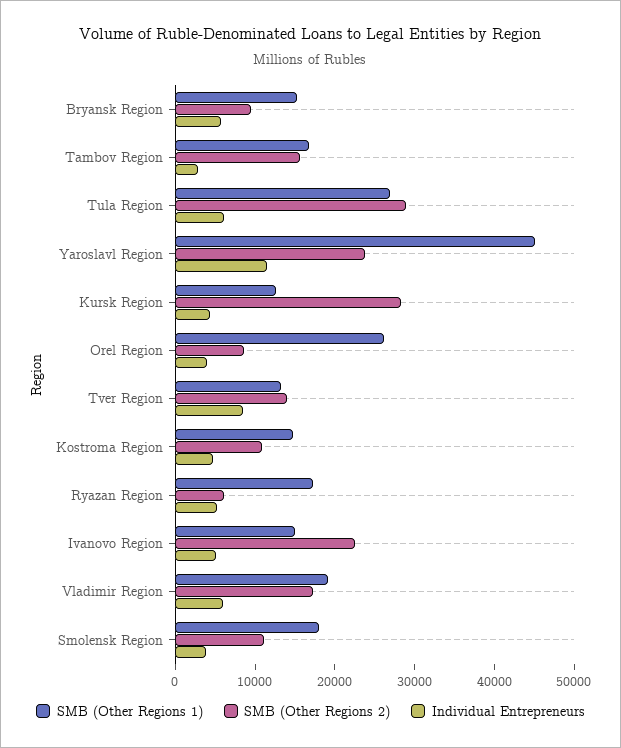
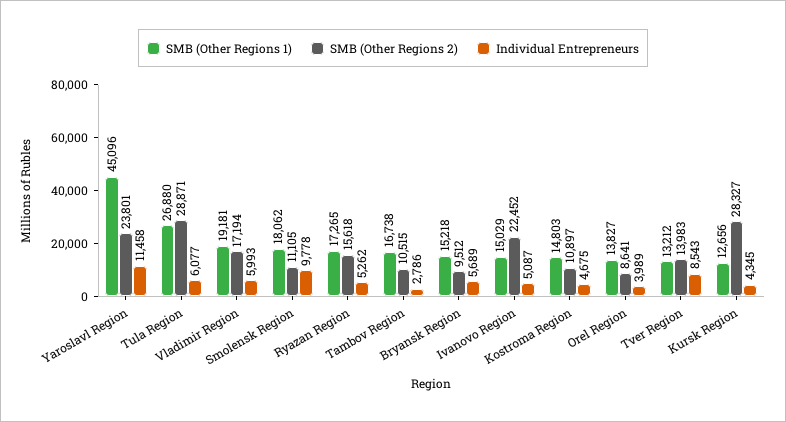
  {
    "SMB (Other Regions 1)": {
      "Bryansk Region": 15218,
      "Tambov Region": 16738,
      "Tula Region": 26880,
      "Yaroslavl Region": 45096,
      "Kursk Region": 12656,
-     "Orel Region": 26000,
+     "Orel Region": 13827,
      "Tver Region": 13212,
      "Kostroma Region": 14803,
      "Ryazan Region": 17265,
      "Ivanovo Region": 15029,
      "Vladimir Region": 19181,
      "Smolensk Region": 18062
    },
    "SMB (Other Regions 2)": {
      "Bryansk Region": 9512,
-     "Tambov Region": 16000,
+     "Tambov Region": 10515,
      "Tula Region": 28871,
      "Yaroslavl Region": 23801,
      "Kursk Region": 28327,
      "Orel Region": 8641,
      "Tver Region": 13983,
      "Kostroma Region": 10897,
-     "Ryazan Region": 6000,
+     "Ryazan Region": 15618,
      "Ivanovo Region": 22452,
      "Vladimir Region": 17194,
      "Smolensk Region": 11105
    },
    "Individual Entrepreneurs": {
      "Bryansk Region": 5689,
      "Tambov Region": 2786,
      "Tula Region": 6077,
      "Yaroslavl Region": 11458,
      "Kursk Region": 4345,
      "Orel Region": 3989,
      "Tver Region": 8543,
      "Kostroma Region": 4675,
      "Ryazan Region": 5262,
      "Ivanovo Region": 5087,
      "Vladimir Region": 5993,
-     "Smolensk Region": 4000
+     "Smolensk Region": 9778
    }
  }

